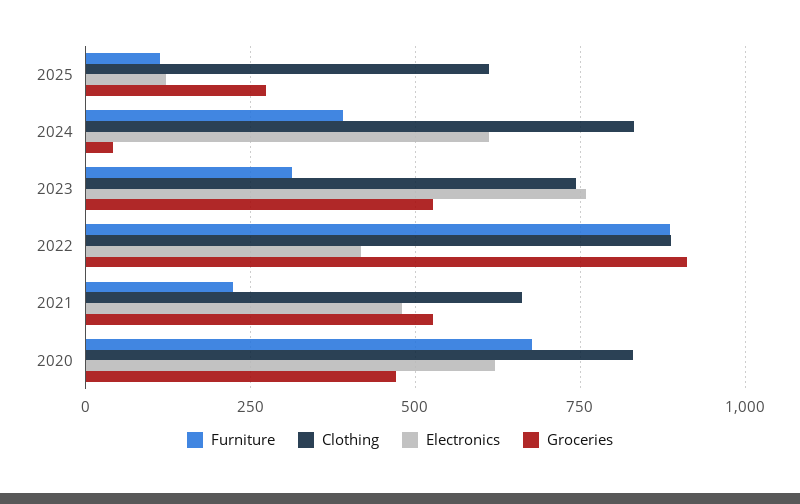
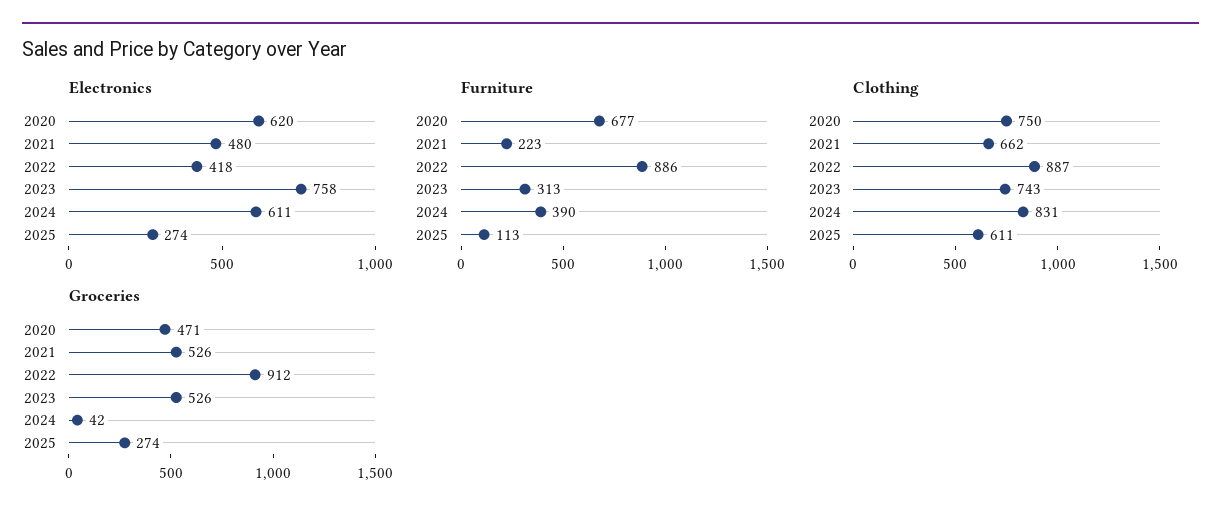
  {
    "Furniture": {
      "2025": 113,
      "2024": 390,
      "2023": 313,
      "2022": 886,
      "2021": 223,
      "2020": 677
    },
    "Clothing": {
      "2025": 611,
      "2024": 831,
      "2023": 743,
      "2022": 887,
      "2021": 662,
-     "2020": 825
+     "2020": 750
    },
    "Electronics": {
-     "2025": 125,
+     "2025": 274,
      "2024": 611,
      "2023": 758,
      "2022": 418,
      "2021": 480,
      "2020": 620
    },
    "Groceries": {
      "2025": 274,
      "2024": 42,
      "2023": 526,
      "2022": 912,
      "2021": 526,
      "2020": 471
    }
  }

